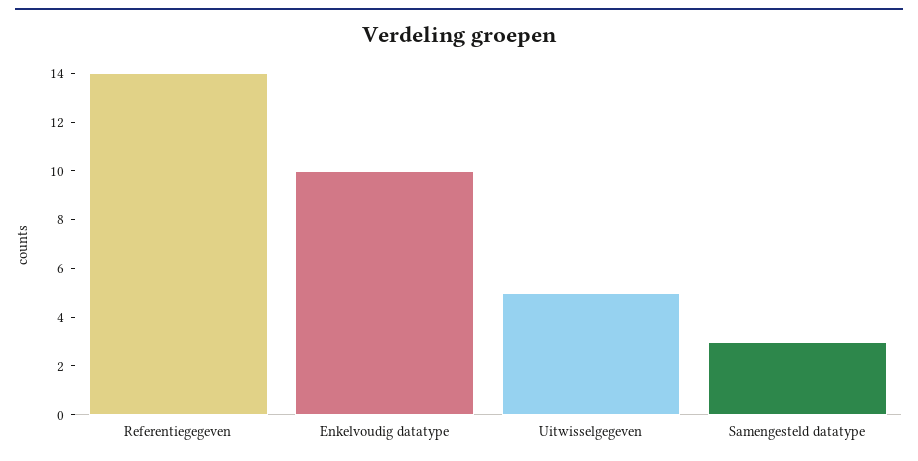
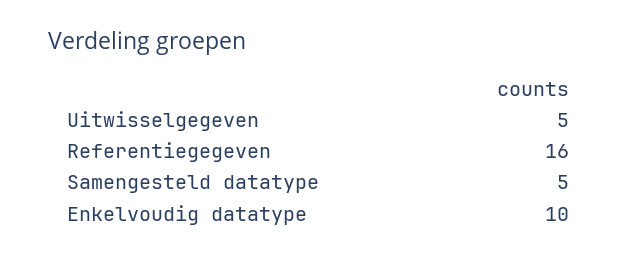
  {
-   "Referentiegegeven": 14,
+   "Referentiegegeven": 16,
    "Enkelvoudig datatype": 10,
    "Uitwisselgegeven": 5,
-   "Samengesteld datatype": 3
+   "Samengesteld datatype": 5
  }

